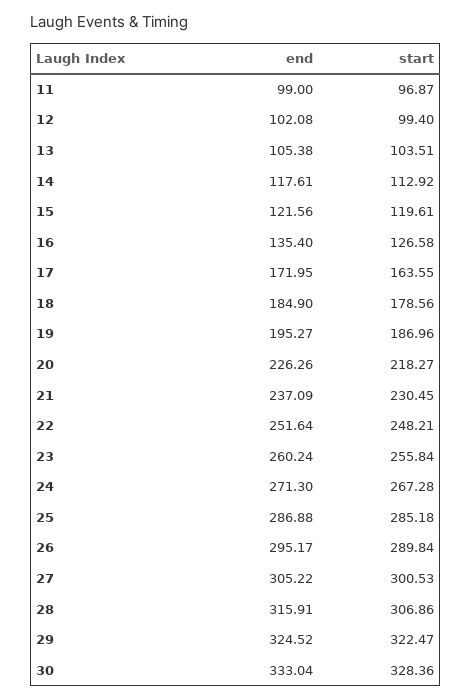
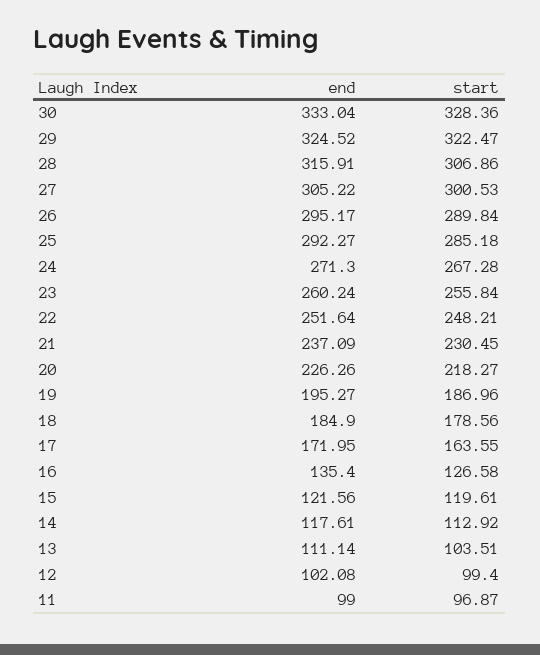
  {
    "end": {
      "11": 99,
      "12": 102.08,
-     "13": 105.38,
+     "13": 111.14,
      "14": 117.61,
      "15": 121.56,
      "16": 135.4,
      "17": 171.95,
      "18": 184.9,
      "19": 195.27,
      "20": 226.26,
      "21": 237.09,
      "22": 251.64,
      "23": 260.24,
      "24": 271.3,
-     "25": 286.88,
+     "25": 292.27,
      "26": 295.17,
      "27": 305.22,
      "28": 315.91,
      "29": 324.52,
      "30": 333.04
    },
    "start": {
      "11": 96.87,
      "12": 99.4,
      "13": 103.51,
      "14": 112.92,
      "15": 119.61,
      "16": 126.58,
      "17": 163.55,
      "18": 178.56,
      "19": 186.96,
      "20": 218.27,
      "21": 230.45,
      "22": 248.21,
      "23": 255.84,
      "24": 267.28,
      "25": 285.18,
      "26": 289.84,
      "27": 300.53,
      "28": 306.86,
      "29": 322.47,
      "30": 328.36
    }
  }

